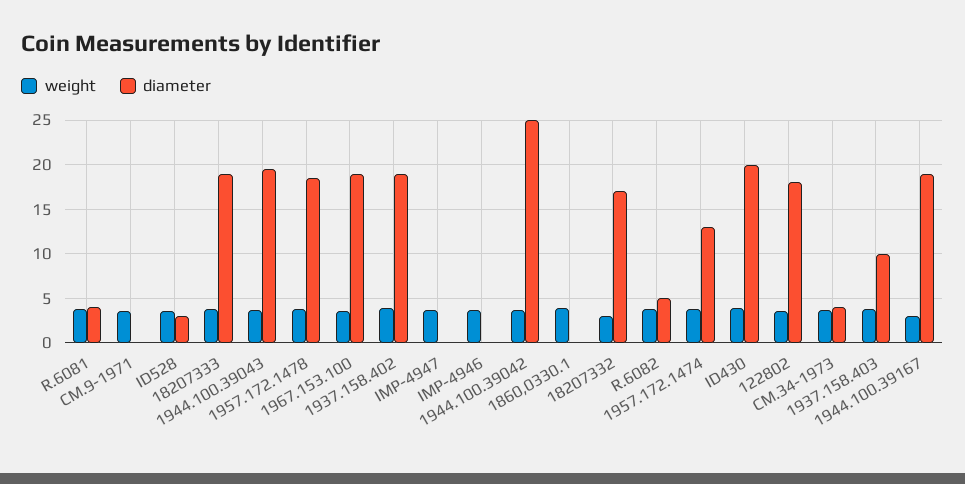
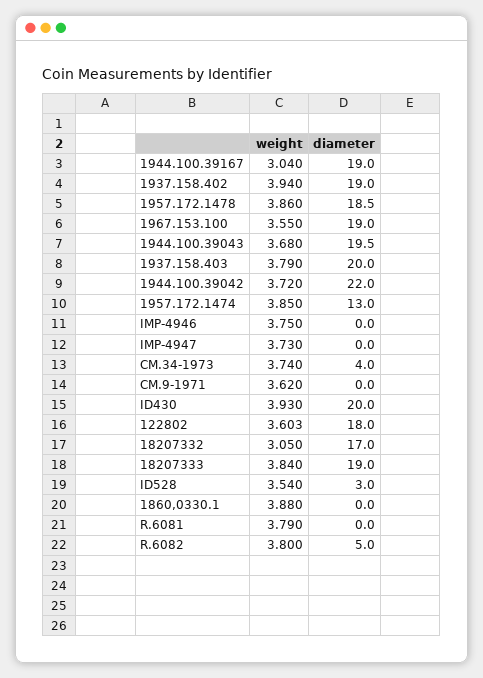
  {
    "weight": {
      "R.6081": 3.79,
      "CM.9-1971": 3.62,
      "ID528": 3.54,
      "18207333": 3.84,
      "1944.100.39043": 3.68,
      "1957.172.1478": 3.86,
      "1967.153.100": 3.55,
      "1937.158.402": 3.94,
      "IMP-4947": 3.73,
      "IMP-4946": 3.75,
      "1944.100.39042": 3.72,
      "1860,0330.1": 3.88,
      "18207332": 3.05,
      "R.6082": 3.8,
      "1957.172.1474": 3.85,
      "ID430": 3.93,
      "122802": 3.603,
      "CM.34-1973": 3.74,
      "1937.158.403": 3.79,
      "1944.100.39167": 3.04
    },
    "diameter": {
-     "R.6081": 4,
+     "R.6081": 0,
      "CM.9-1971": 0,
      "ID528": 3,
      "18207333": 19,
      "1944.100.39043": 19.5,
      "1957.172.1478": 18.5,
      "1967.153.100": 19,
      "1937.158.402": 19,
      "IMP-4947": 0,
      "IMP-4946": 0,
-     "1944.100.39042": 25,
+     "1944.100.39042": 22,
      "1860,0330.1": 0,
      "18207332": 17,
      "R.6082": 5,
      "1957.172.1474": 13,
      "ID430": 20,
      "122802": 18,
      "CM.34-1973": 4,
-     "1937.158.403": 10,
+     "1937.158.403": 20,
      "1944.100.39167": 19
    }
  }

